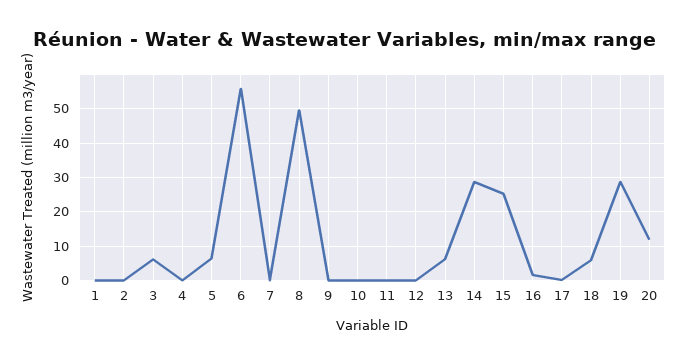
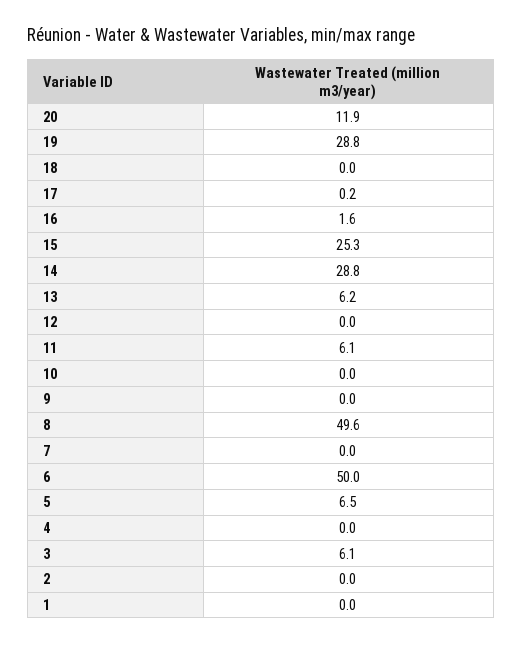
  {
    "1": 0,
    "2": 0,
    "3": 6.1,
    "4": 0,
    "5": 6.5,
-   "6": 56,
+   "6": 50,
    "7": 0,
    "8": 49.6,
    "9": 0,
    "10": 0,
-   "11": 0,
+   "11": 6.1,
    "12": 0,
    "13": 6.2,
    "14": 28.8,
    "15": 25.3,
    "16": 1.6,
    "17": 0.2,
-   "18": 6,
+   "18": 0,
    "19": 28.8,
    "20": 11.9
  }

